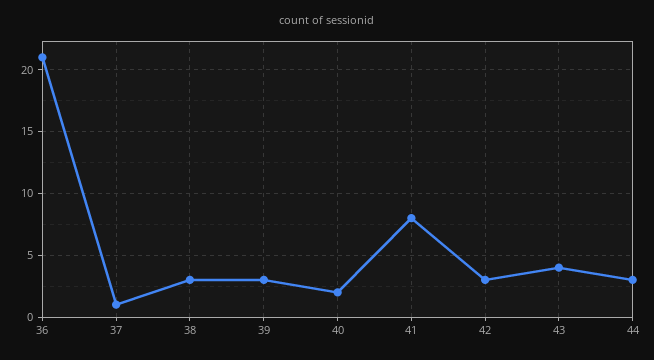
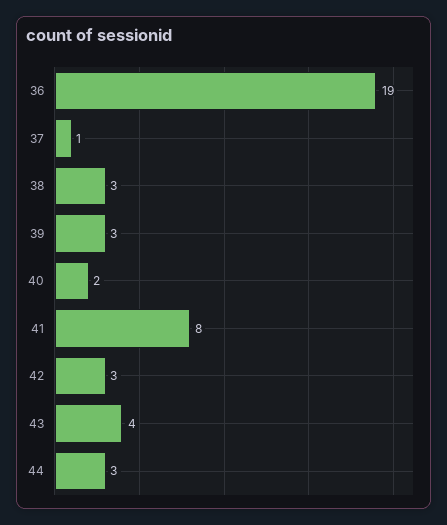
  {
-   "36": 21,
+   "36": 19,
    "37": 1,
    "38": 3,
    "39": 3,
    "40": 2,
    "41": 8,
    "42": 3,
    "43": 4,
    "44": 3
  }

